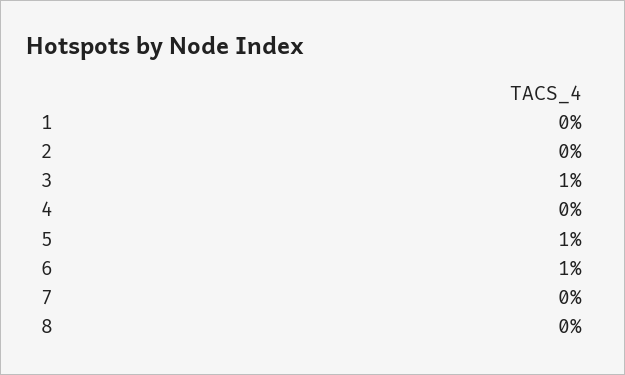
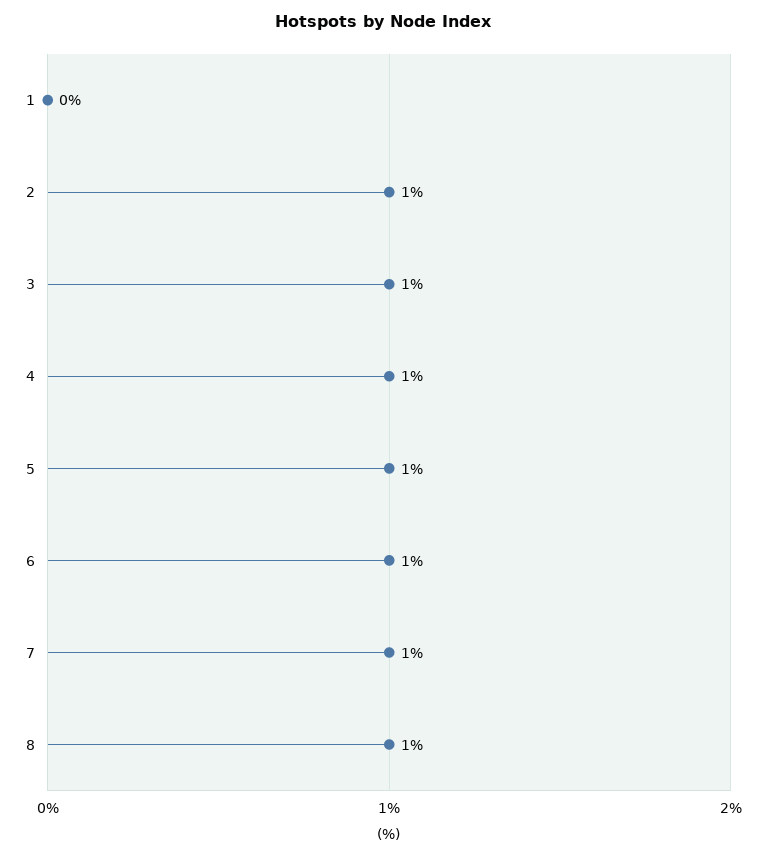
  {
    "1": 0,
-   "2": 0,
+   "2": 1,
    "3": 1,
-   "4": 0,
+   "4": 1,
    "5": 1,
    "6": 1,
-   "7": 0,
+   "7": 1,
-   "8": 0
+   "8": 1
  }

